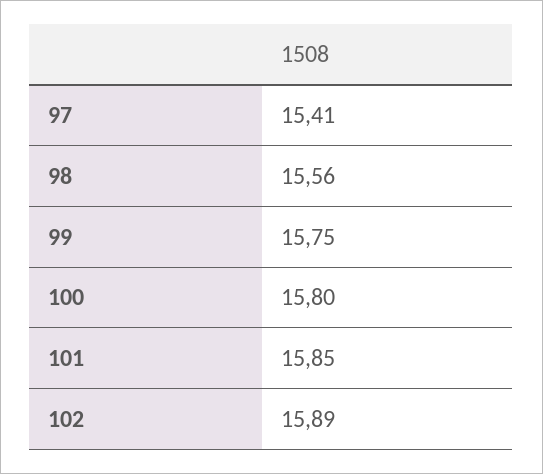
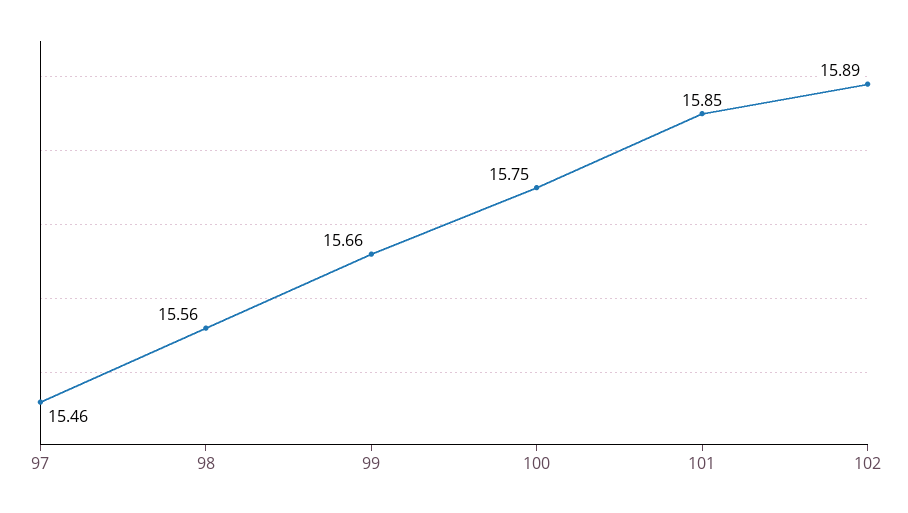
  {
-   "97": 15.41,
+   "97": 15.46,
    "98": 15.56,
-   "99": 15.75,
+   "99": 15.66,
-   "100": 15.8,
+   "100": 15.75,
    "101": 15.85,
    "102": 15.89
  }

